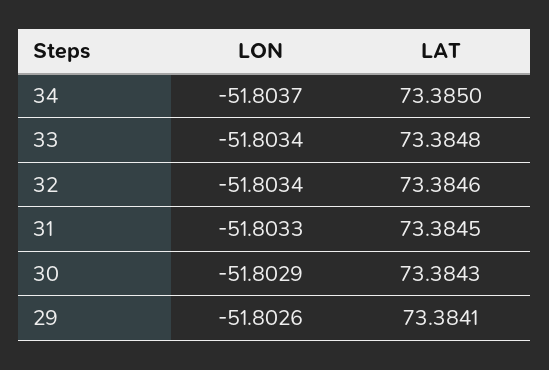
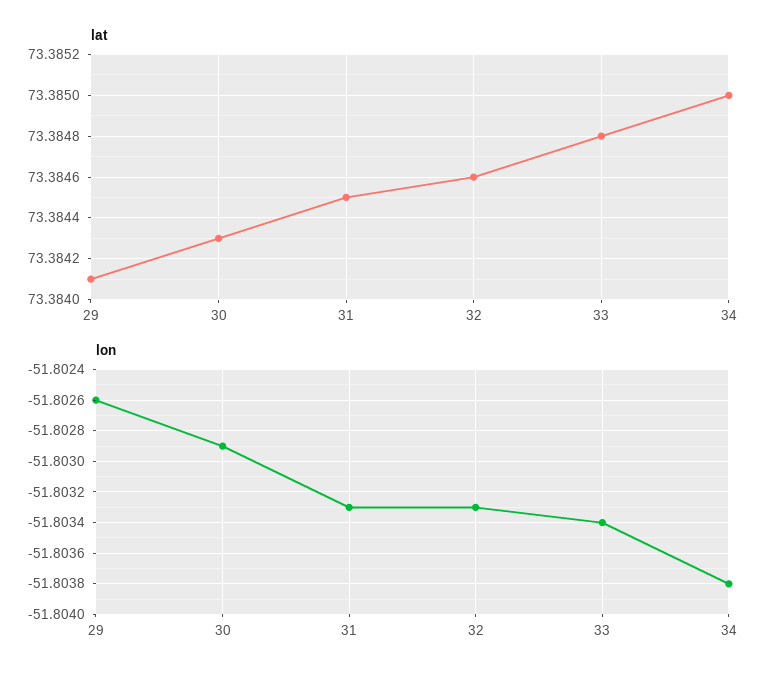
  {
    "LON": {
-     "34": -51.8037,
+     "34": -51.8038,
      "33": -51.8034,
-     "32": -51.8034,
+     "32": -51.8033,
      "31": -51.8033,
      "30": -51.8029,
      "29": -51.8026
    },
    "LAT": {
      "34": 73.385,
      "33": 73.3848,
      "32": 73.3846,
      "31": 73.3845,
      "30": 73.3843,
      "29": 73.3841
    }
  }

